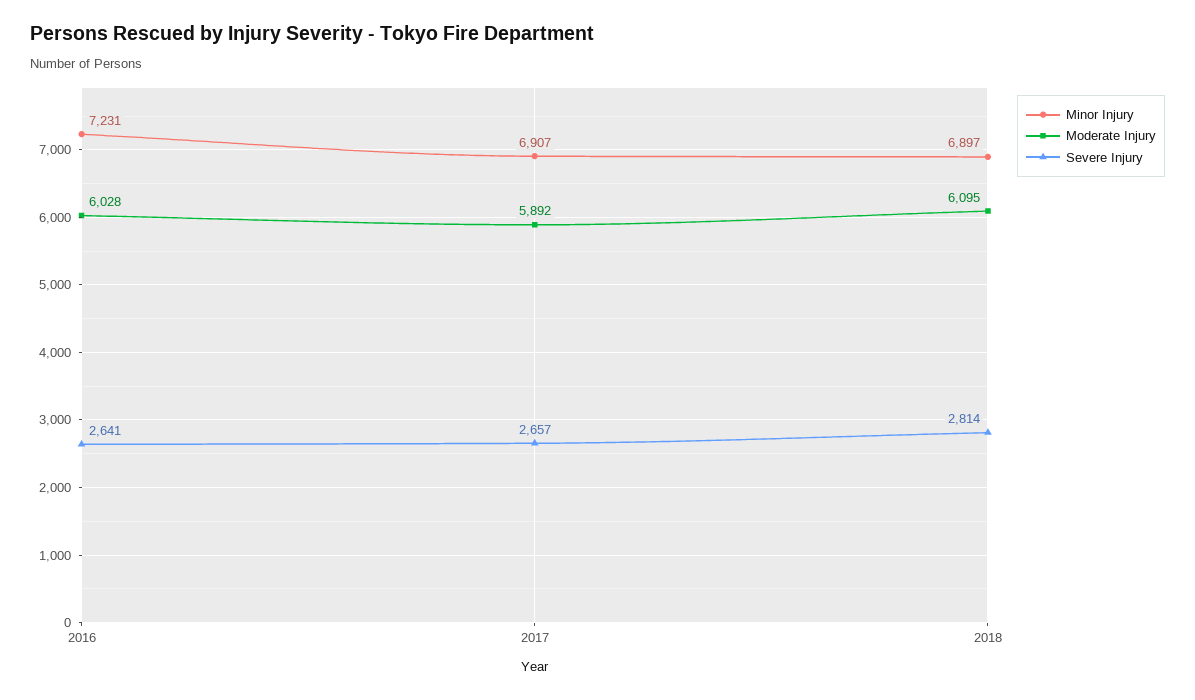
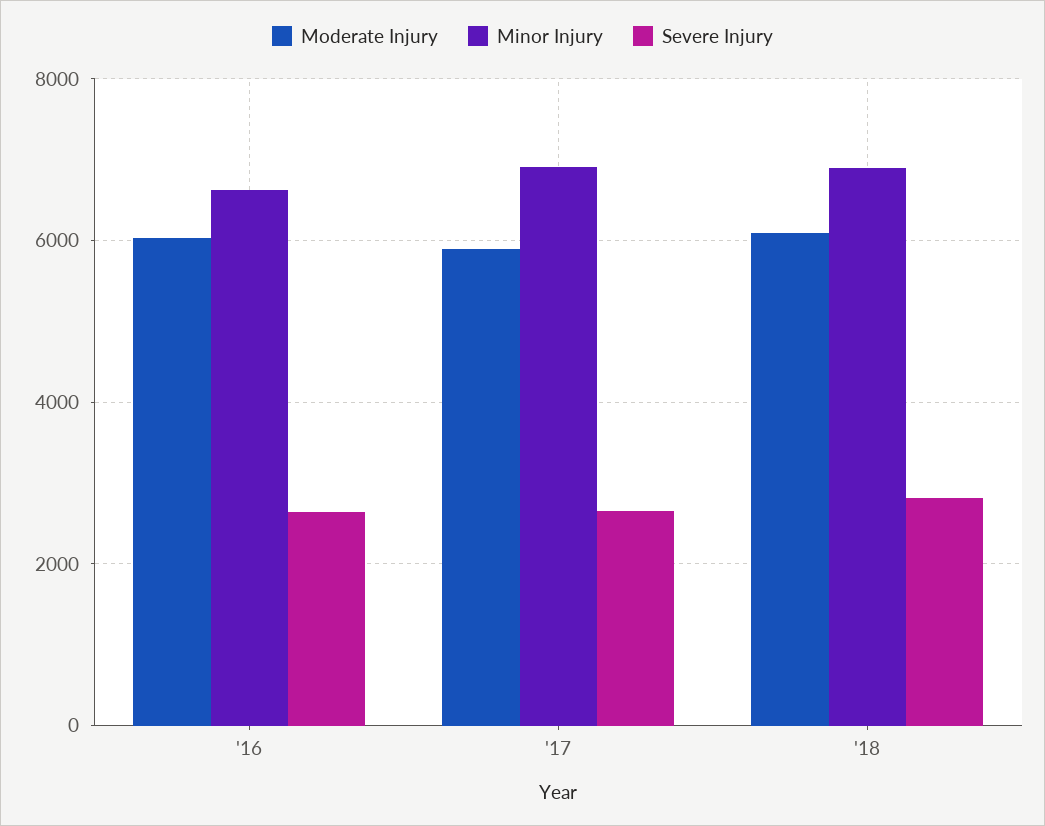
  {
    "Minor Injury": {
-     "2016": 7231,
+     "2016": 6600,
      "2017": 6907,
      "2018": 6897
    },
    "Moderate Injury": {
      "2016": 6028,
      "2017": 5892,
      "2018": 6095
    },
    "Severe Injury": {
      "2016": 2641,
      "2017": 2657,
      "2018": 2814
    }
  }

